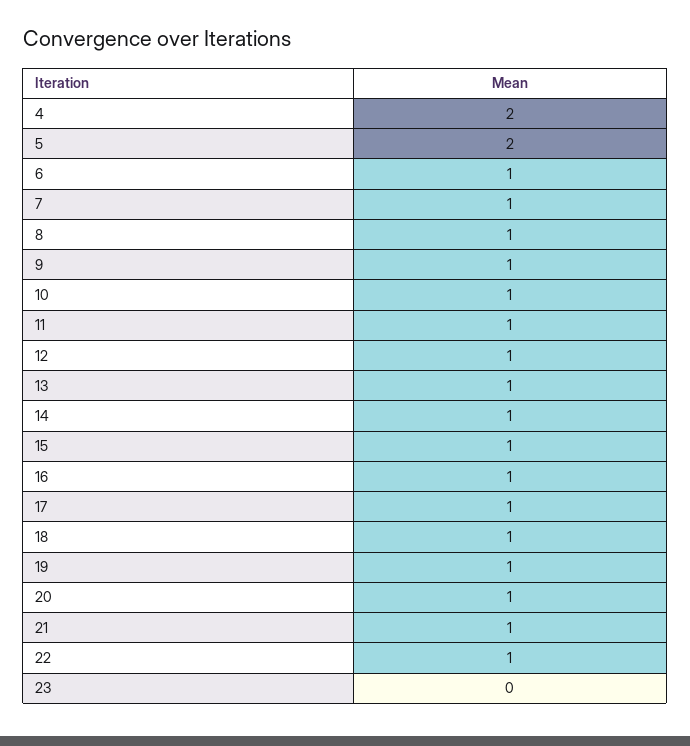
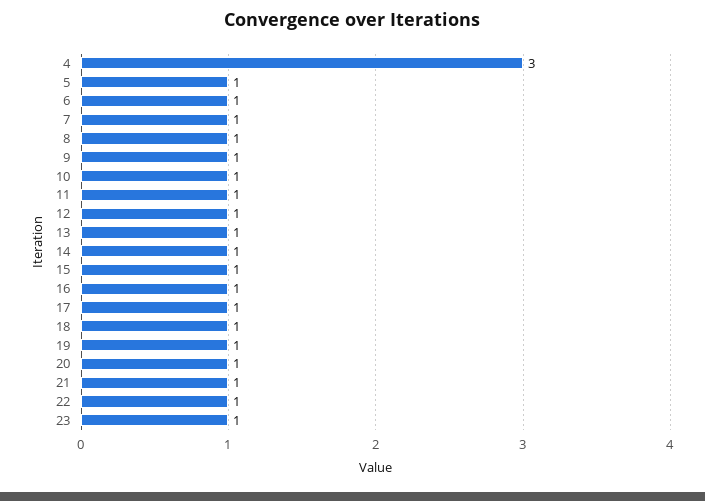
  {
-   "4": 2,
+   "4": 3,
-   "5": 2,
+   "5": 1,
    "6": 1,
    "7": 1,
    "8": 1,
    "9": 1,
    "10": 1,
    "11": 1,
    "12": 1,
    "13": 1,
    "14": 1,
    "15": 1,
    "16": 1,
    "17": 1,
    "18": 1,
    "19": 1,
    "20": 1,
    "21": 1,
    "22": 1,
-   "23": 0
+   "23": 1
  }

